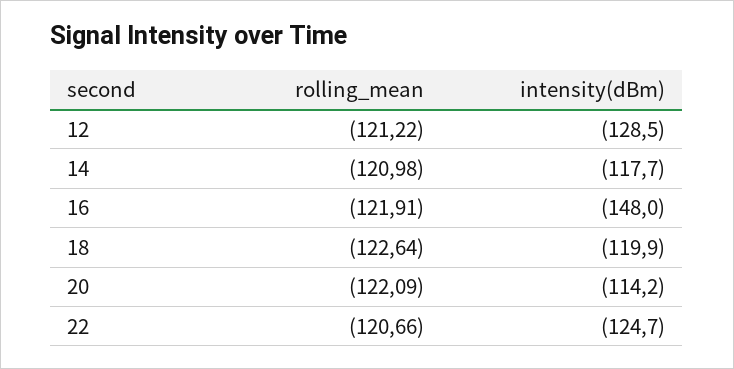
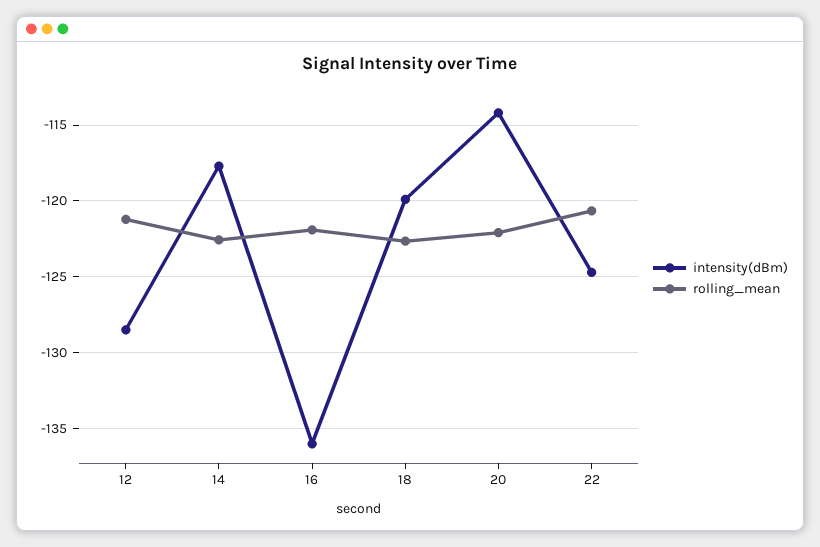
  {
    "rolling_mean": {
      "12": -121.22,
-     "14": -120.98,
+     "14": -122.5,
      "16": -121.91,
      "18": -122.64,
      "20": -122.09,
      "22": -120.66
    },
    "intensity(dBm)": {
      "12": -128.5,
      "14": -117.7,
-     "16": -148,
+     "16": -136,
      "18": -119.9,
      "20": -114.2,
      "22": -124.7
    }
  }

